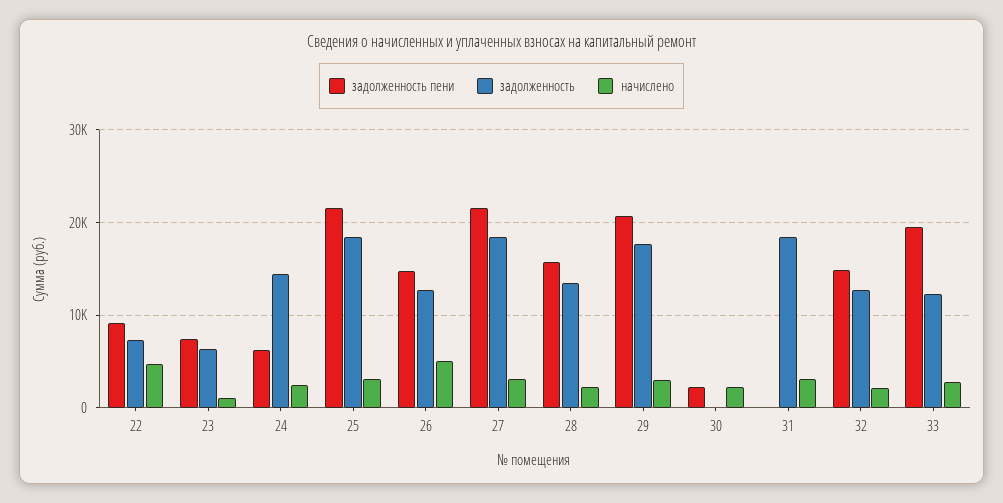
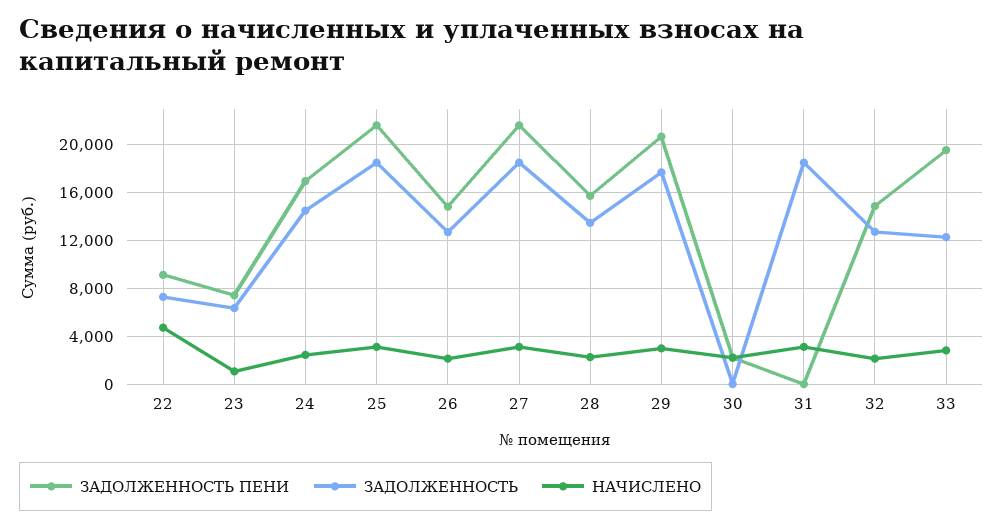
  {
    "задолженность пени": {
      "22": 9000,
      "23": 7000,
-     "24": 6000,
+     "24": 17000,
      "25": 22000,
      "26": 15000,
      "27": 22000,
      "28": 16000,
      "29": 21000,
      "30": 2000,
      "31": 0,
      "32": 15000,
      "33": 20000
    },
    "задолженность": {
      "22": 7000,
      "23": 6000,
      "24": 14000,
      "25": 18000,
      "26": 13000,
      "27": 18000,
      "28": 13000,
      "29": 18000,
      "30": 0,
      "31": 18000,
      "32": 13000,
      "33": 12000
    },
    "начислено": {
      "22": 5000,
      "23": 1000,
      "24": 2000,
      "25": 3000,
-     "26": 5000,
+     "26": 2000,
      "27": 3000,
      "28": 2000,
      "29": 3000,
      "30": 2000,
      "31": 3000,
      "32": 2000,
      "33": 3000
    }
  }

